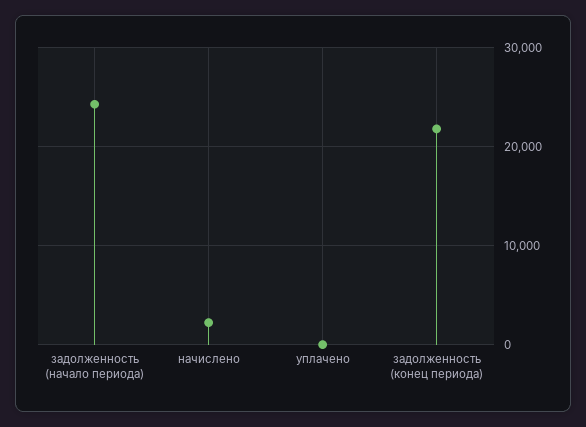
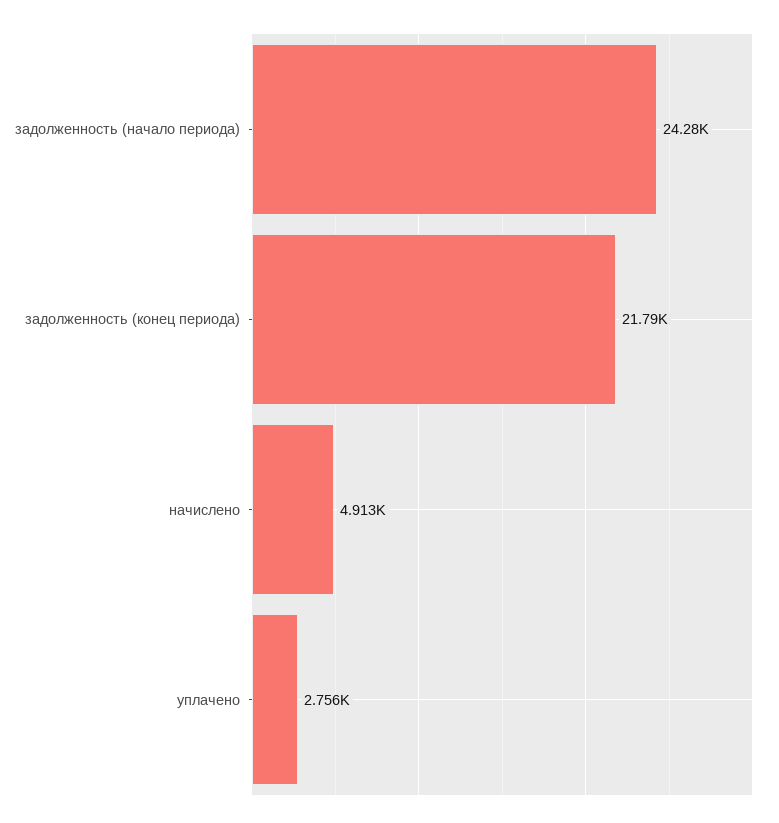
  {
    "задолженность (начало периода)": 24280,
-   "начислено": 2000,
+   "начислено": 4913,
-   "уплачено": 0,
+   "уплачено": 2756,
    "задолженность (конец периода)": 21790
  }

